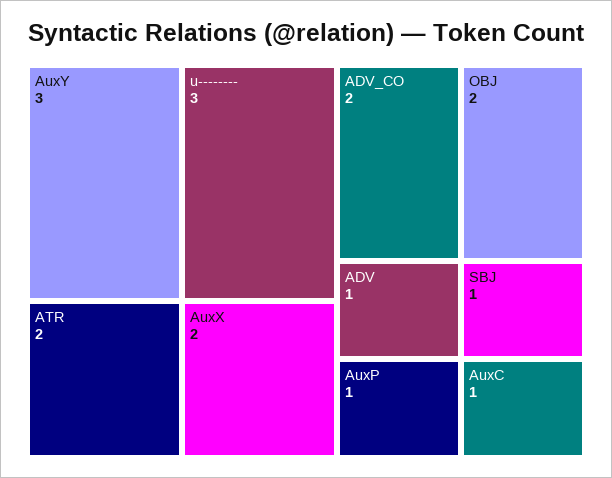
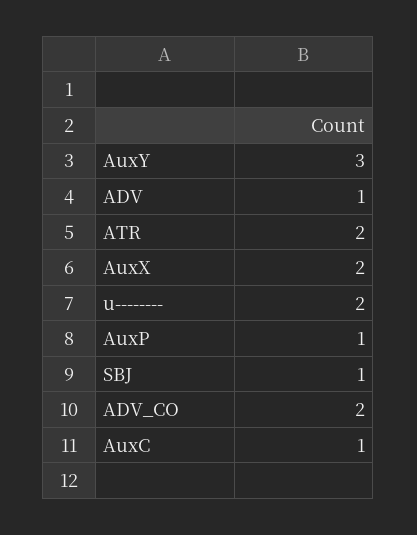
  {
    "AuxY": 3,
-   "u--------": 3,
+   "u--------": 2,
    "ATR": 2,
    "AuxX": 2,
    "ADV_CO": 2,
-   "OBJ": 2,
    "ADV": 1,
    "AuxP": 1,
    "SBJ": 1,
    "AuxC": 1
  }

